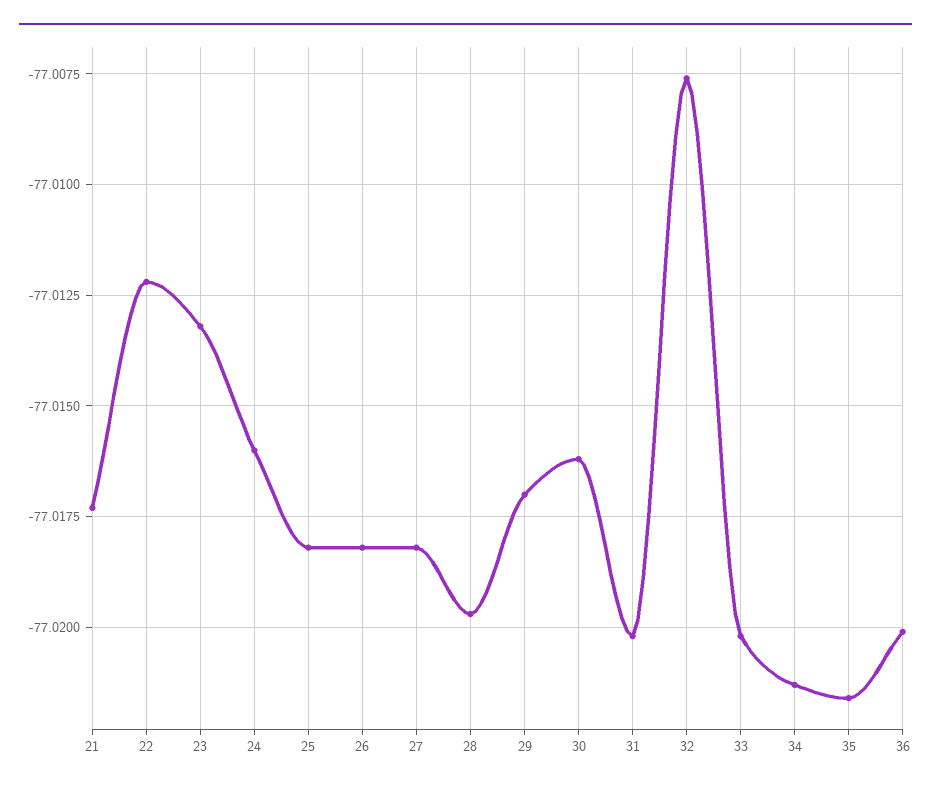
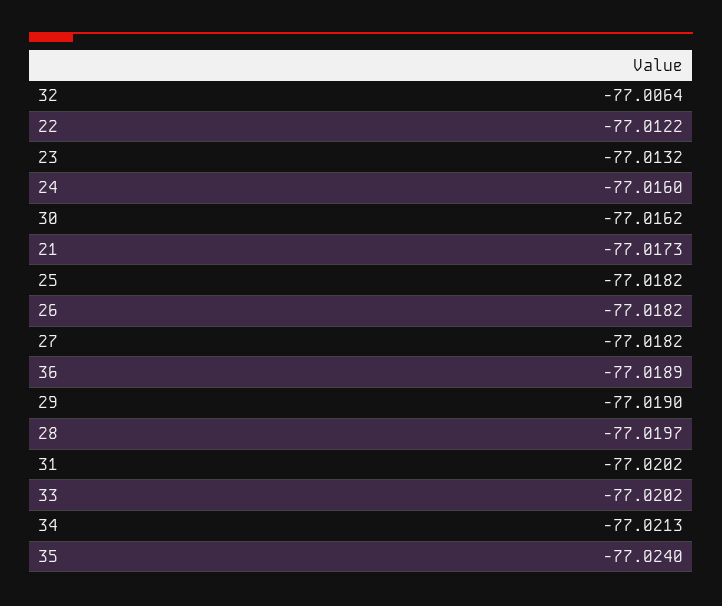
  {
    "21": -77.0173,
    "22": -77.0122,
    "23": -77.0132,
    "24": -77.016,
    "25": -77.0182,
    "26": -77.0182,
    "27": -77.0182,
    "28": -77.0197,
-   "29": -77.017,
+   "29": -77.019,
    "30": -77.0162,
    "31": -77.0202,
-   "32": -77.0075,
+   "32": -77.0064,
    "33": -77.0202,
    "34": -77.0213,
-   "35": -77.0215,
+   "35": -77.024,
-   "36": -77.02
+   "36": -77.0189
  }

